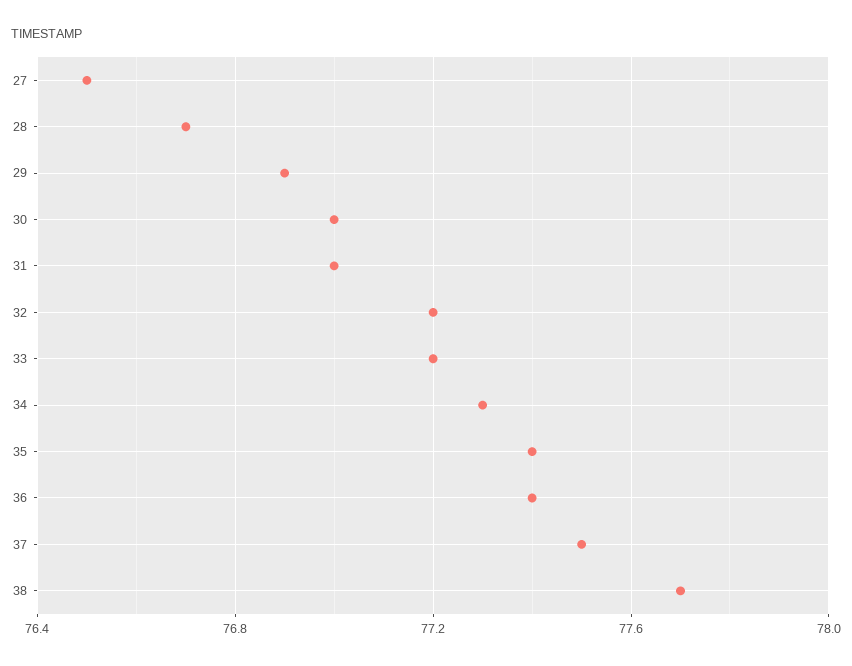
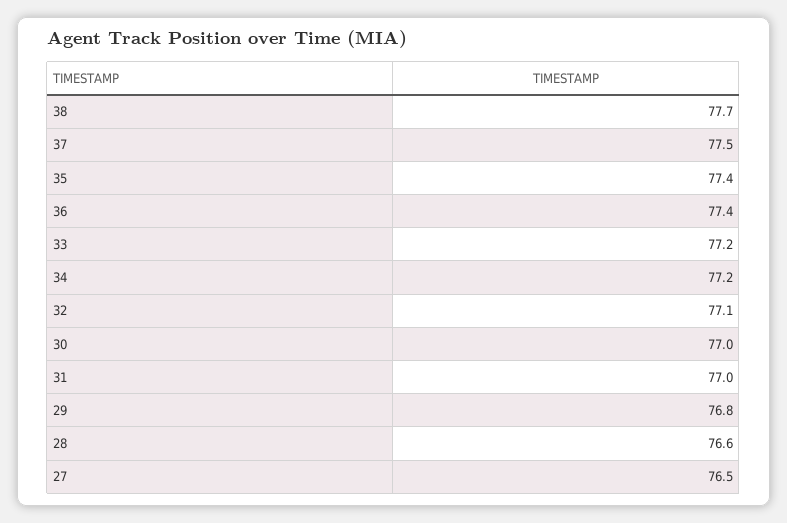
  {
    "27": 76.5,
-   "28": 76.7,
+   "28": 76.6,
-   "29": 76.9,
+   "29": 76.8,
    "30": 77,
    "31": 77,
-   "32": 77.2,
+   "32": 77.1,
    "33": 77.2,
-   "34": 77.3,
+   "34": 77.2,
    "35": 77.4,
    "36": 77.4,
    "37": 77.5,
    "38": 77.7
  }

